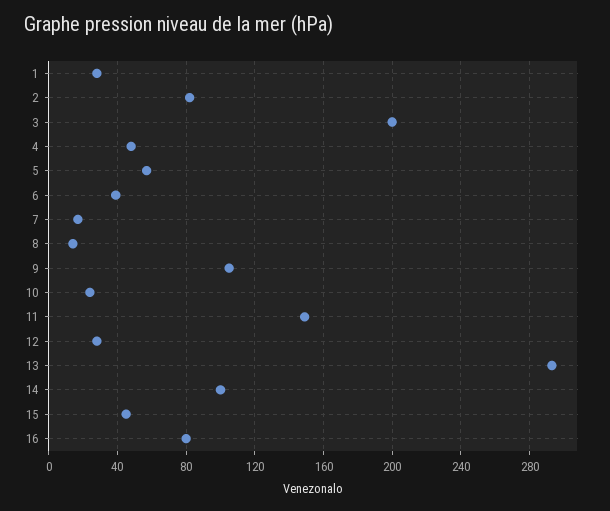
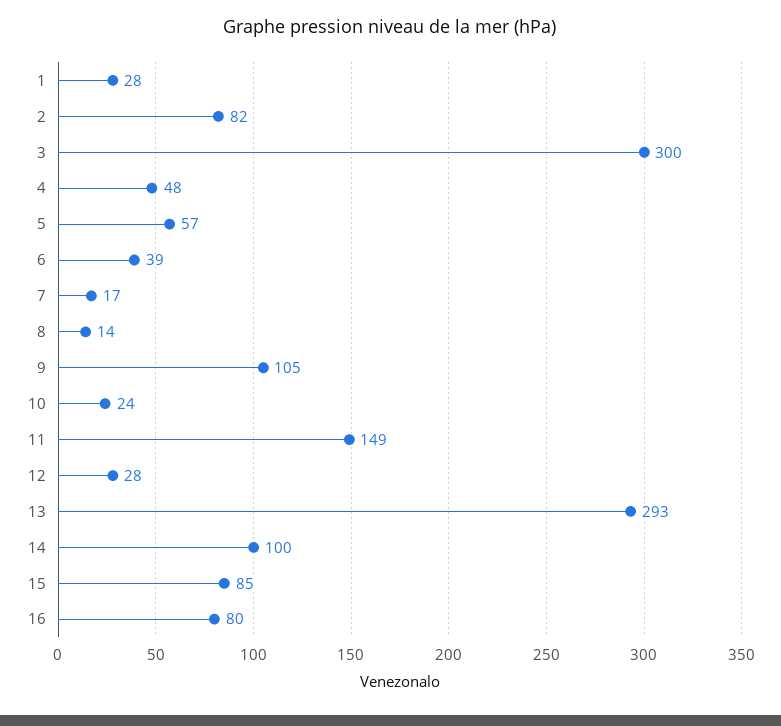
  {
    "1": 28,
    "2": 82,
-   "3": 200,
+   "3": 300,
    "4": 48,
    "5": 57,
    "6": 39,
    "7": 17,
    "8": 14,
    "9": 105,
    "10": 24,
    "11": 149,
    "12": 28,
    "13": 293,
    "14": 100,
-   "15": 45,
+   "15": 85,
    "16": 80
  }

